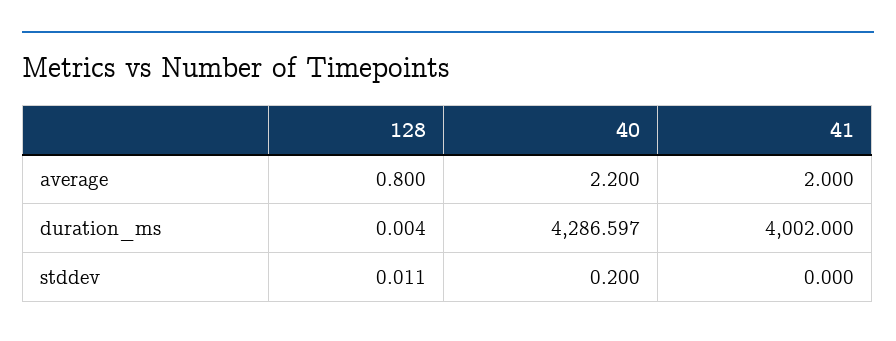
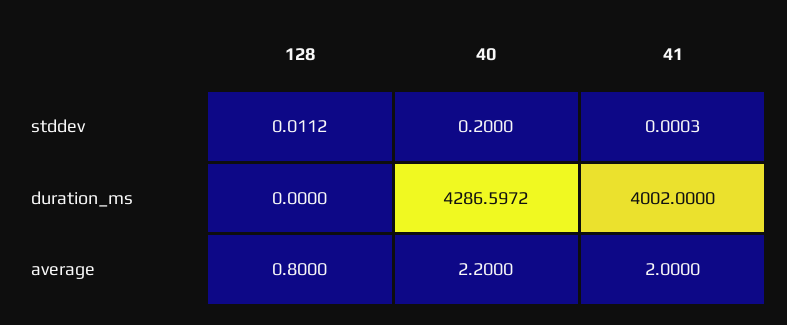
  {
    "128": {
      "average": 0.8,
-     "duration_ms": 0.004,
+     "duration_ms": 0,
      "stddev": 0.0112
    },
    "40": {
      "average": 2.2,
      "duration_ms": 4286.5972,
      "stddev": 0.2
    },
    "41": {
      "average": 2,
      "duration_ms": 4002,
      "stddev": 0.0003
    }
  }

